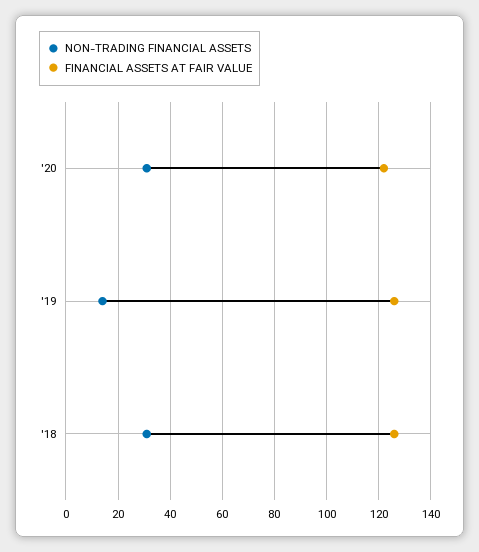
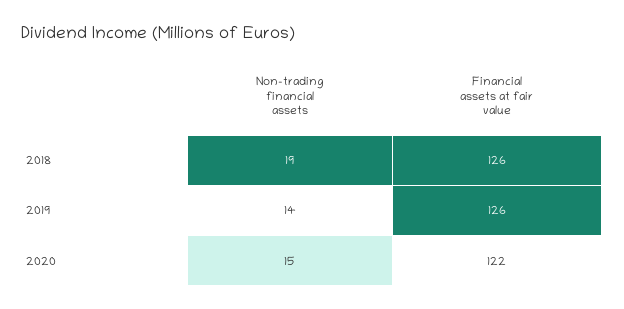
  {
    "NON-TRADING FINANCIAL ASSETS": {
-     "'20": 30,
+     "'20": 15,
      "'19": 14,
-     "'18": 30
+     "'18": 19
    },
    "FINANCIAL ASSETS AT FAIR VALUE": {
      "'20": 122,
      "'19": 126,
      "'18": 126
    }
  }

